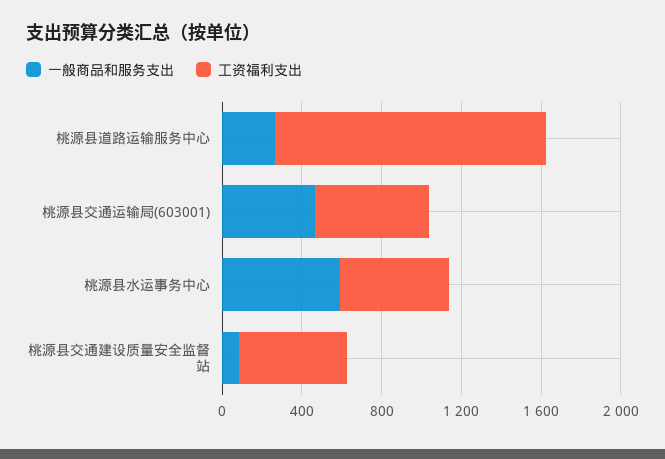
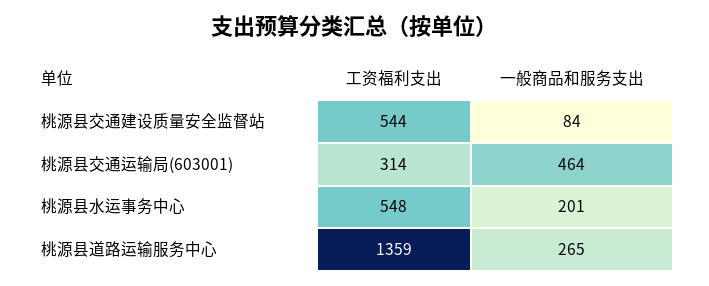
  {
    "一般商品和服务支出": {
      "桃源县道路运输服务中心": 265,
      "桃源县交通运输局(603001)": 464,
-     "桃源县水运事务中心": 600,
+     "桃源县水运事务中心": 201,
      "桃源县交通建设质量安全监督站": 84
    },
    "工资福利支出": {
      "桃源县道路运输服务中心": 1359,
-     "桃源县交通运输局(603001)": 600,
+     "桃源县交通运输局(603001)": 314,
      "桃源县水运事务中心": 548,
      "桃源县交通建设质量安全监督站": 544
    }
  }

